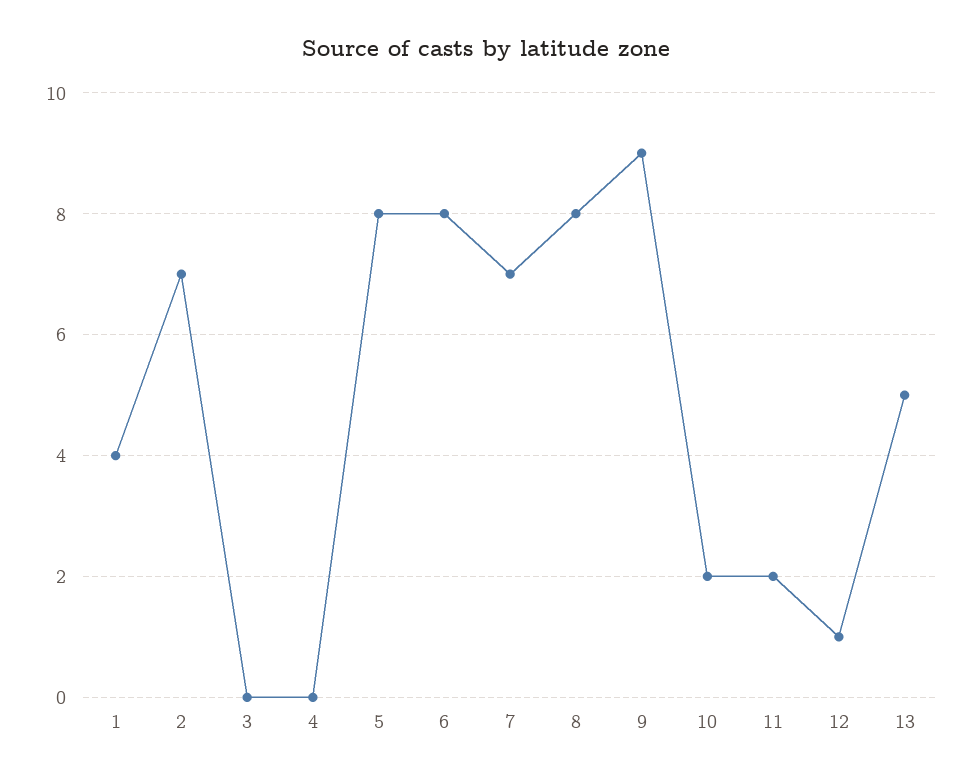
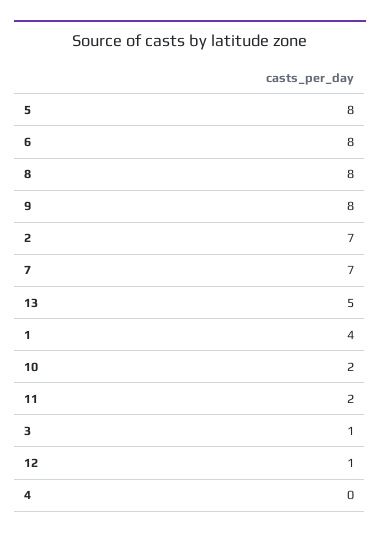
  {
    "1": 4,
    "2": 7,
-   "3": 0,
+   "3": 1,
    "4": 0,
    "5": 8,
    "6": 8,
    "7": 7,
    "8": 8,
-   "9": 9,
+   "9": 8,
    "10": 2,
    "11": 2,
    "12": 1,
    "13": 5
  }

